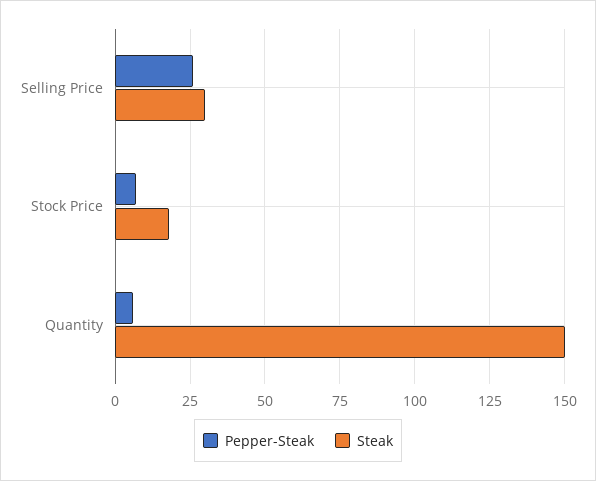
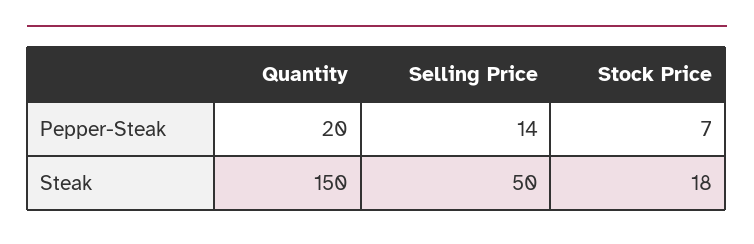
  {
    "Pepper-Steak": {
-     "Selling Price": 25,
+     "Selling Price": 14,
      "Stock Price": 7,
-     "Quantity": 5
+     "Quantity": 20
    },
    "Steak": {
-     "Selling Price": 30,
+     "Selling Price": 50,
      "Stock Price": 18,
      "Quantity": 150
    }
  }

